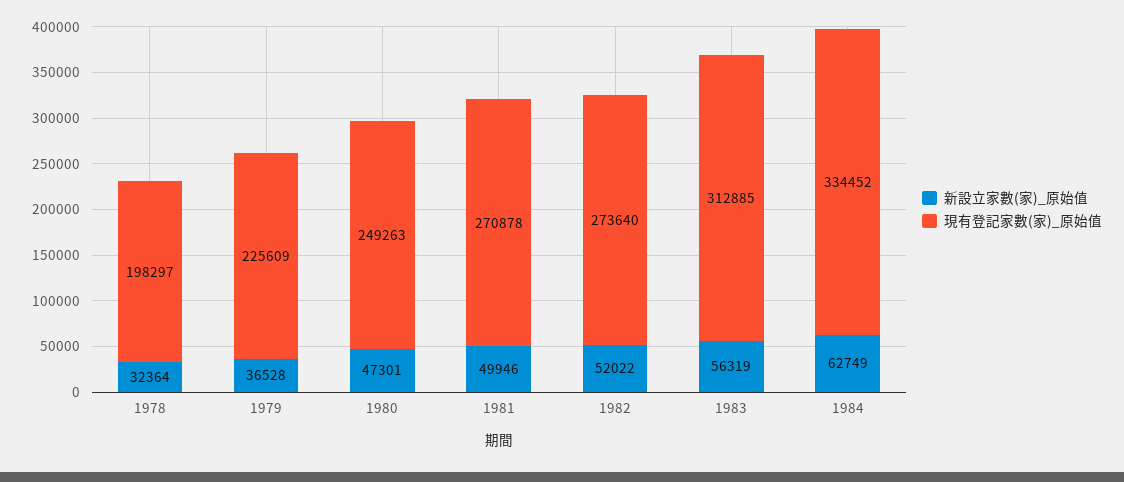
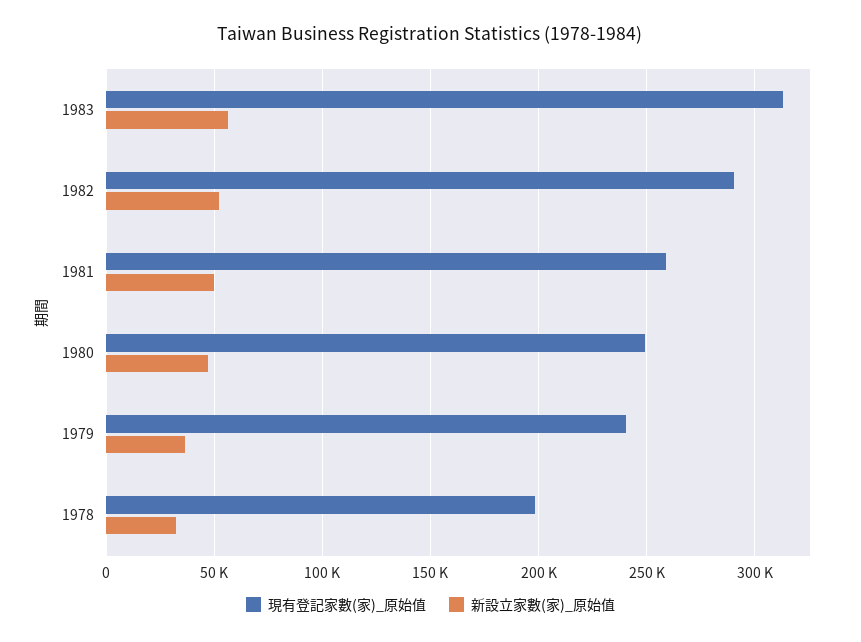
  {
    "新設立家數(家)_原始值": {
      "1978": 32364,
      "1979": 36528,
      "1980": 47301,
      "1981": 49946,
      "1982": 52022,
-     "1983": 56319,
+     "1983": 56319
-     "1984": 62749
    },
    "現有登記家數(家)_原始值": {
      "1978": 198297,
-     "1979": 225609,
+     "1979": 240000,
      "1980": 249263,
-     "1981": 270878,
+     "1981": 260000,
-     "1982": 273640,
+     "1982": 290000,
-     "1983": 312885,
+     "1983": 312885
-     "1984": 334452
    }
  }

